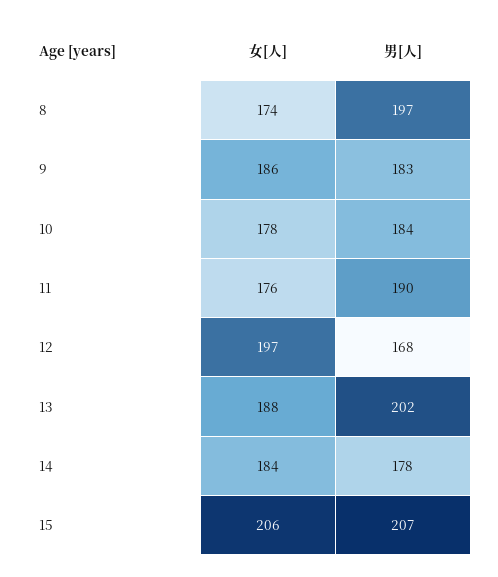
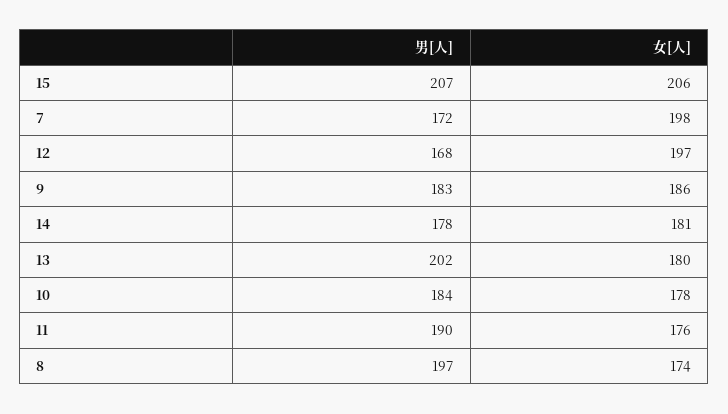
  {
    "女[人]": {
      "8": 174,
      "9": 186,
      "10": 178,
      "11": 176,
      "12": 197,
-     "13": 188,
+     "13": 180,
-     "14": 184,
+     "14": 181,
-     "15": 206
+     "15": 206,
+     "7": 198
    },
    "男[人]": {
      "8": 197,
      "9": 183,
      "10": 184,
      "11": 190,
      "12": 168,
      "13": 202,
      "14": 178,
-     "15": 207
+     "15": 207,
+     "7": 172
    }
  }

